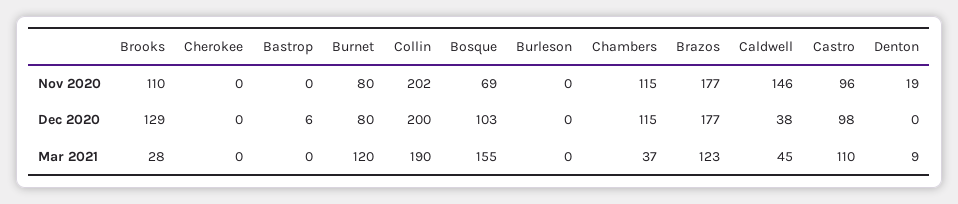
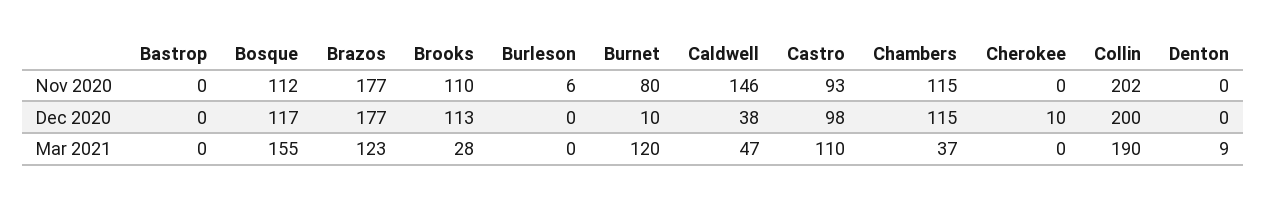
  {
    "Brooks": {
      "Nov 2020": 110,
-     "Dec 2020": 129,
+     "Dec 2020": 113,
      "Mar 2021": 28
    },
    "Cherokee": {
      "Nov 2020": 0,
-     "Dec 2020": 0,
+     "Dec 2020": 10,
      "Mar 2021": 0
    },
    "Bastrop": {
      "Nov 2020": 0,
-     "Dec 2020": 6,
+     "Dec 2020": 0,
      "Mar 2021": 0
    },
    "Burnet": {
      "Nov 2020": 80,
-     "Dec 2020": 80,
+     "Dec 2020": 10,
      "Mar 2021": 120
    },
    "Collin": {
      "Nov 2020": 202,
      "Dec 2020": 200,
      "Mar 2021": 190
    },
    "Bosque": {
-     "Nov 2020": 69,
+     "Nov 2020": 112,
-     "Dec 2020": 103,
+     "Dec 2020": 117,
      "Mar 2021": 155
    },
    "Burleson": {
-     "Nov 2020": 0,
+     "Nov 2020": 6,
      "Dec 2020": 0,
      "Mar 2021": 0
    },
    "Chambers": {
      "Nov 2020": 115,
      "Dec 2020": 115,
      "Mar 2021": 37
    },
    "Brazos": {
      "Nov 2020": 177,
      "Dec 2020": 177,
      "Mar 2021": 123
    },
    "Caldwell": {
      "Nov 2020": 146,
      "Dec 2020": 38,
-     "Mar 2021": 45
+     "Mar 2021": 47
    },
    "Castro": {
-     "Nov 2020": 96,
+     "Nov 2020": 93,
      "Dec 2020": 98,
      "Mar 2021": 110
    },
    "Denton": {
-     "Nov 2020": 19,
+     "Nov 2020": 0,
      "Dec 2020": 0,
      "Mar 2021": 9
    }
  }

